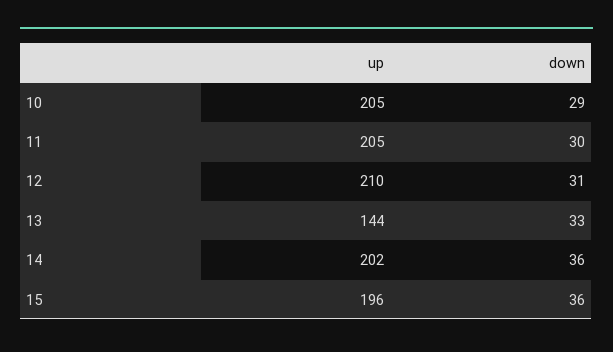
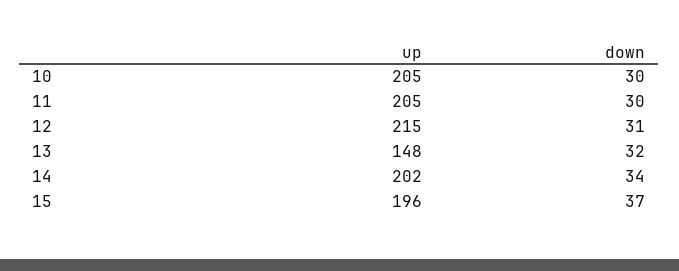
  {
    "up": {
      "10": 205,
      "11": 205,
-     "12": 210,
+     "12": 215,
-     "13": 144,
+     "13": 148,
      "14": 202,
      "15": 196
    },
    "down": {
-     "10": 29,
+     "10": 30,
      "11": 30,
      "12": 31,
-     "13": 33,
+     "13": 32,
-     "14": 36,
+     "14": 34,
-     "15": 36
+     "15": 37
    }
  }

